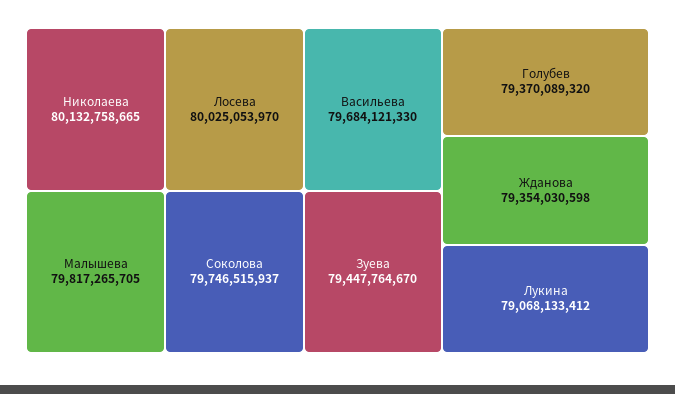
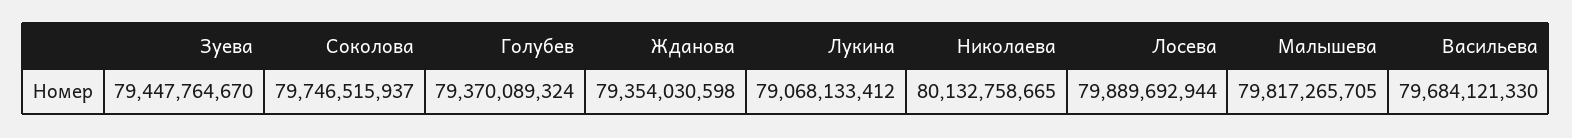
  {
    "Николаева": 80132758665,
-   "Лосева": 80025053970,
+   "Лосева": 79889692944,
    "Малышева": 79817265705,
    "Соколова": 79746515937,
    "Васильева": 79684121330,
    "Зуева": 79447764670,
-   "Голубев": 79370089320,
+   "Голубев": 79370089324,
    "Жданова": 79354030598,
    "Лукина": 79068133412
  }

